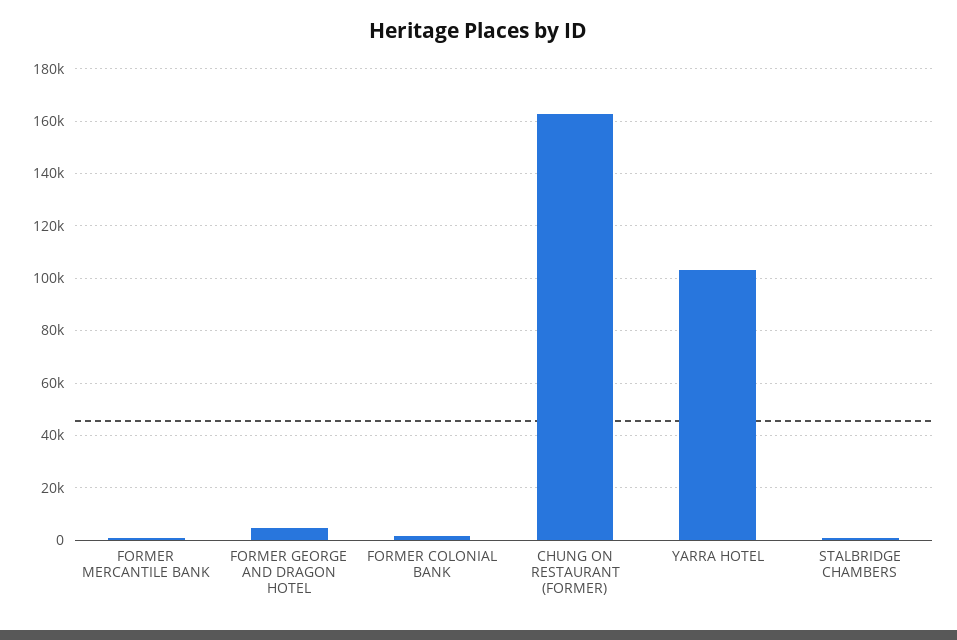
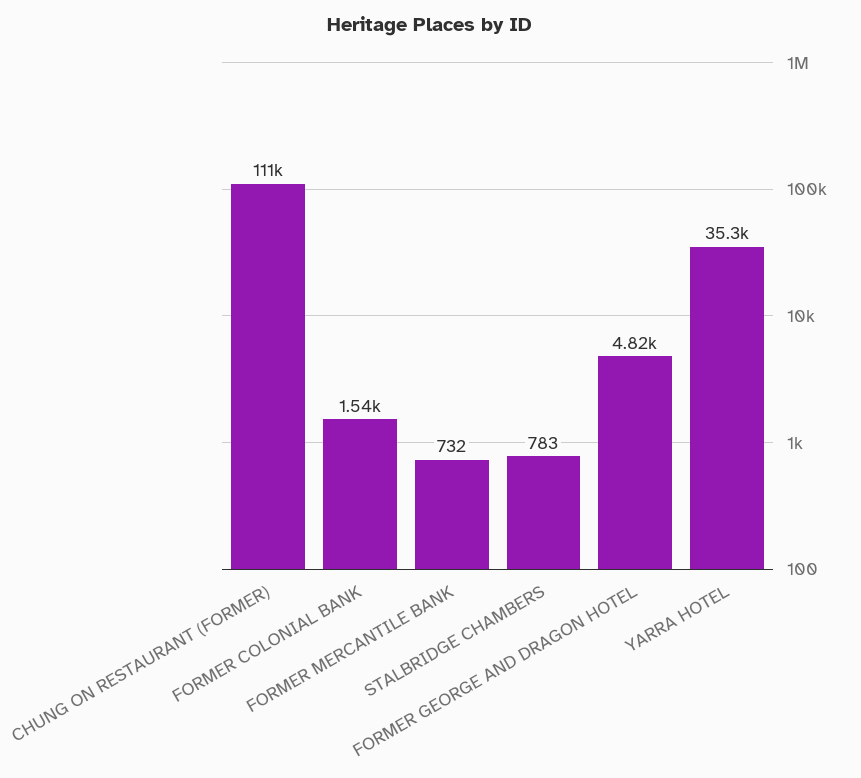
  {
    "FORMER MERCANTILE BANK": 732,
    "FORMER GEORGE AND DRAGON HOTEL": 4820,
    "FORMER COLONIAL BANK": 1540,
-   "CHUNG ON RESTAURANT (FORMER)": 162500,
+   "CHUNG ON RESTAURANT (FORMER)": 111000,
-   "YARRA HOTEL": 102500,
+   "YARRA HOTEL": 35300,
    "STALBRIDGE CHAMBERS": 783
  }

